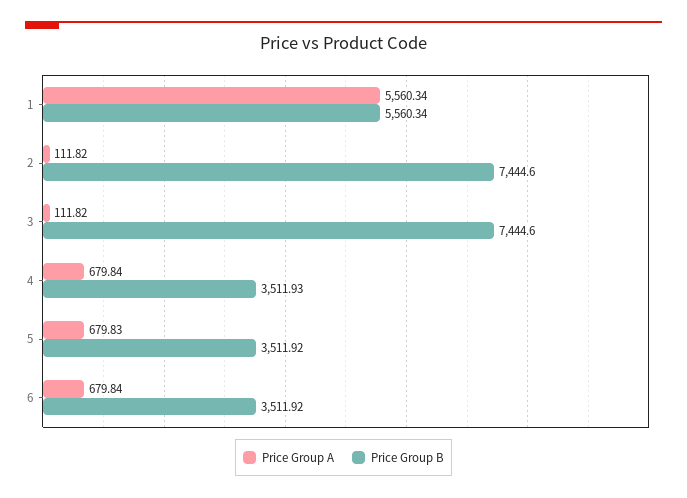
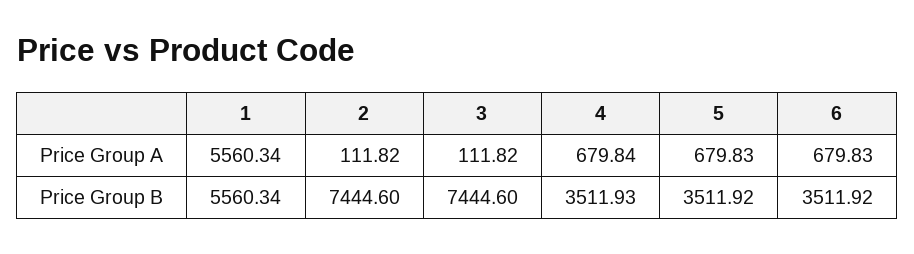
  {
    "Price Group A": {
      "1": 5560.34,
      "2": 111.82,
      "3": 111.82,
      "4": 679.84,
      "5": 679.83,
-     "6": 679.84
+     "6": 679.83
    },
    "Price Group B": {
      "1": 5560.34,
      "2": 7444.6,
      "3": 7444.6,
      "4": 3511.93,
      "5": 3511.92,
      "6": 3511.92
    }
  }

